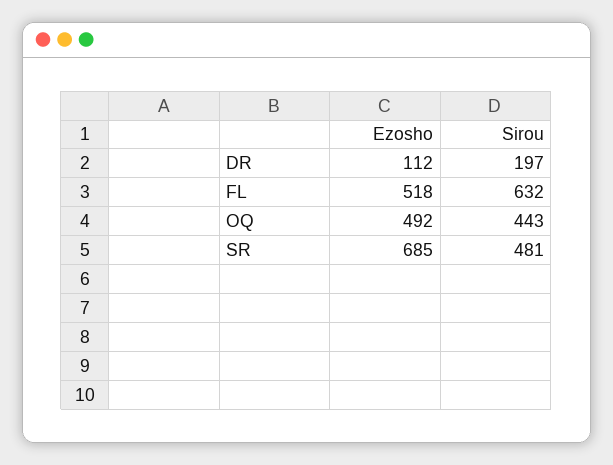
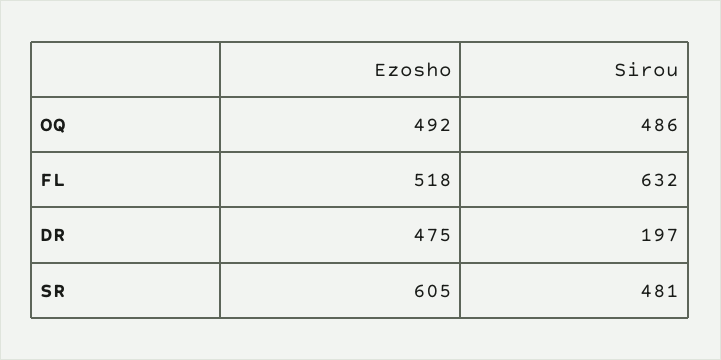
  {
    "Ezosho": {
-     "DR": 112,
+     "DR": 475,
      "FL": 518,
      "OQ": 492,
-     "SR": 685
+     "SR": 605
    },
    "Sirou": {
      "DR": 197,
      "FL": 632,
-     "OQ": 443,
+     "OQ": 486,
      "SR": 481
    }
  }

